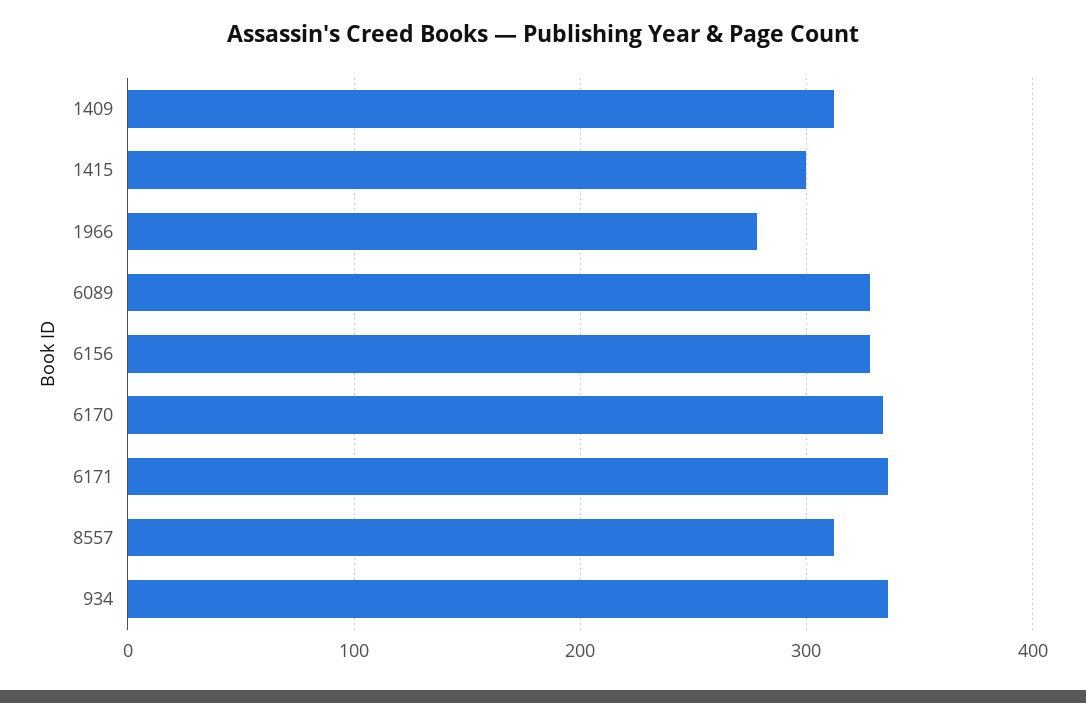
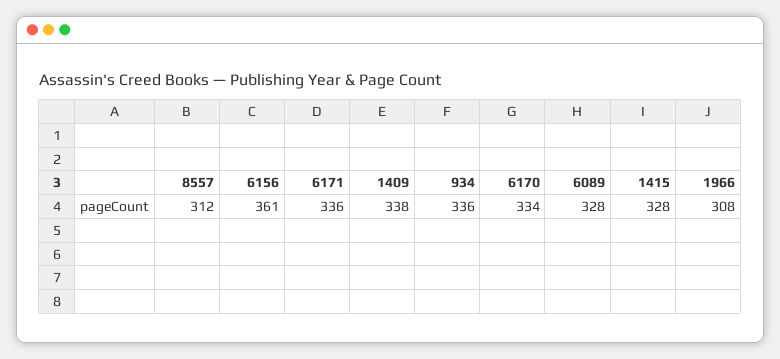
  {
-   "1409": 310,
+   "1409": 338,
-   "1415": 300,
+   "1415": 328,
-   "1966": 280,
+   "1966": 308,
    "6089": 328,
-   "6156": 330,
+   "6156": 361,
    "6170": 334,
    "6171": 336,
    "8557": 312,
    "934": 336
  }

